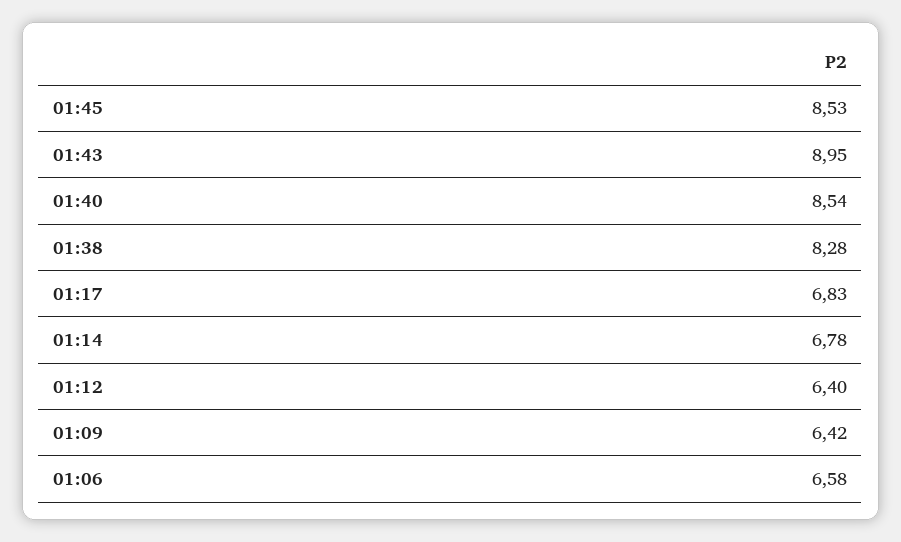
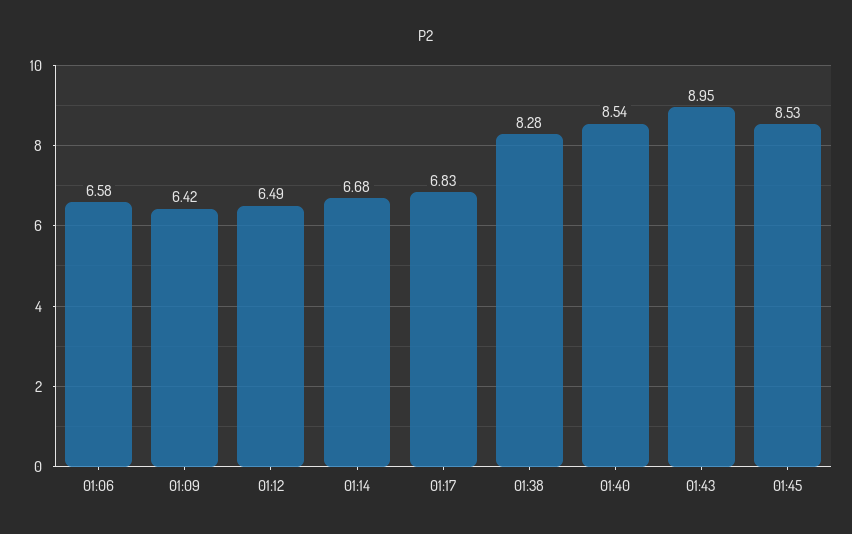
  {
    "01:45": 8.53,
    "01:43": 8.95,
    "01:40": 8.54,
    "01:38": 8.28,
    "01:17": 6.83,
-   "01:14": 6.78,
+   "01:14": 6.68,
-   "01:12": 6.4,
+   "01:12": 6.49,
    "01:09": 6.42,
    "01:06": 6.58
  }

